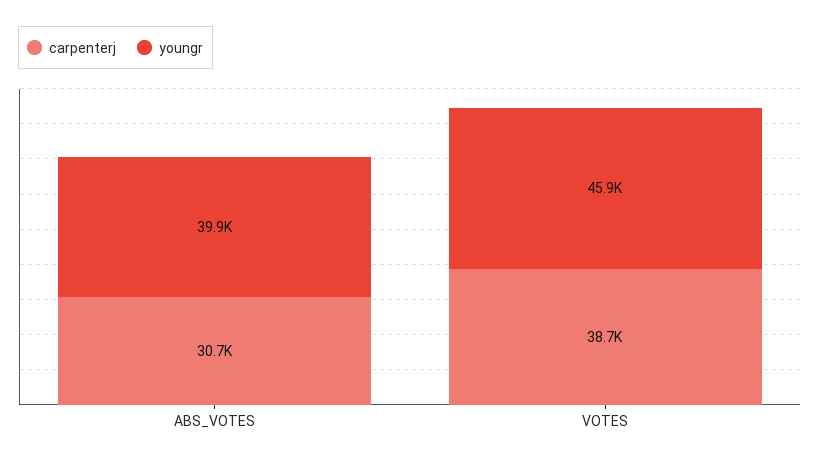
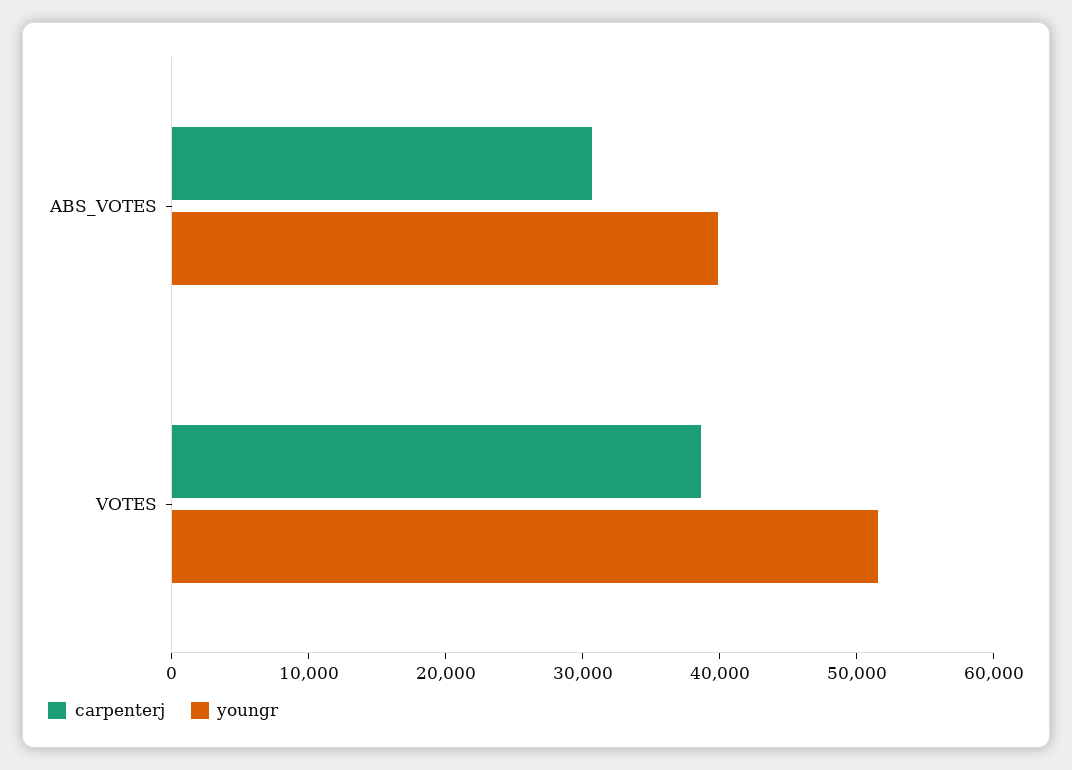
  {
    "carpenterj": {
      "ABS_VOTES": 30700,
      "VOTES": 38700
    },
    "youngr": {
      "ABS_VOTES": 39900,
-     "VOTES": 45900
+     "VOTES": 52000
    }
  }

